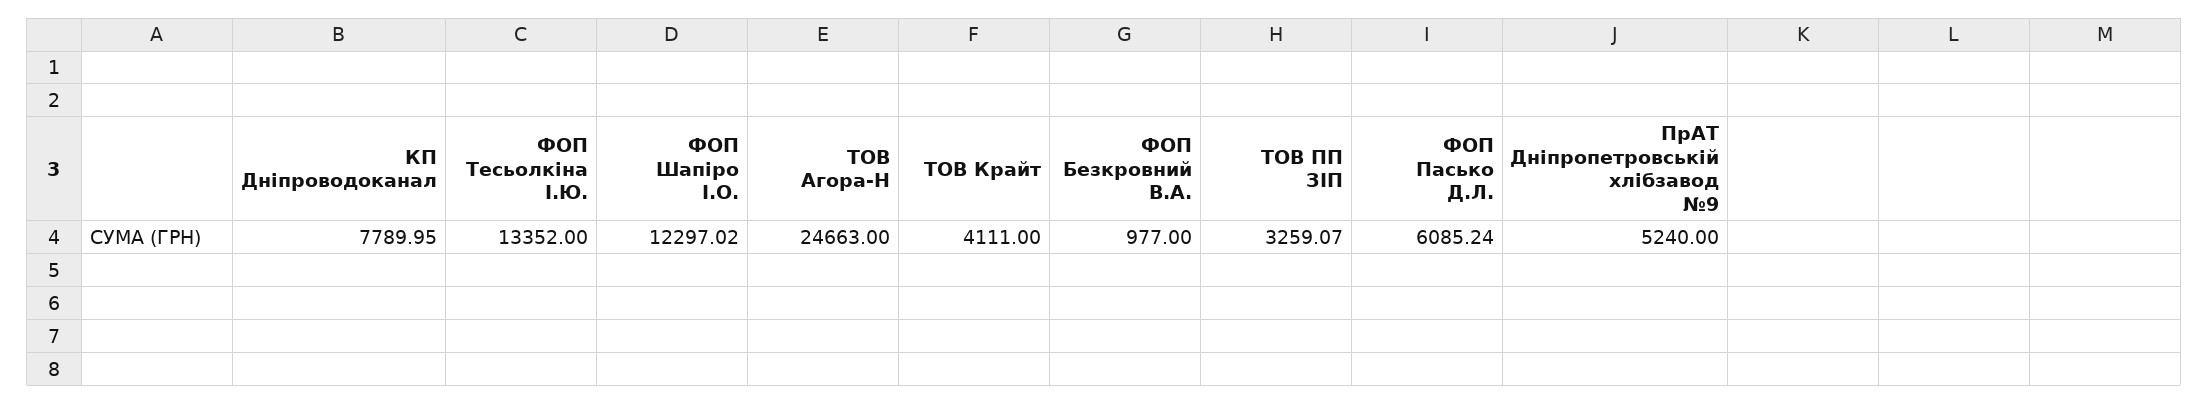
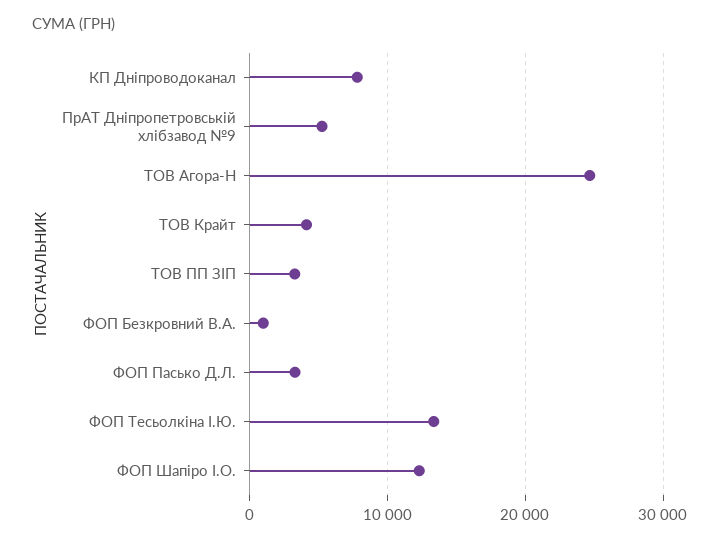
  {
    "КП Дніпроводоканал": 7789.95,
    "ФОП Тесьолкіна І.Ю.": 13352,
    "ФОП Шапіро І.О.": 12297.02,
    "ТОВ Агора-Н": 24663,
    "ТОВ Крайт": 4111,
    "ФОП Безкровний В.А.": 977,
    "ТОВ ПП ЗІП": 3259.07,
-   "ФОП Пасько Д.Л.": 6085.24,
+   "ФОП Пасько Д.Л.": 3000,
    "ПрАТ Дніпропетровській хлібзавод №9": 5240
  }

